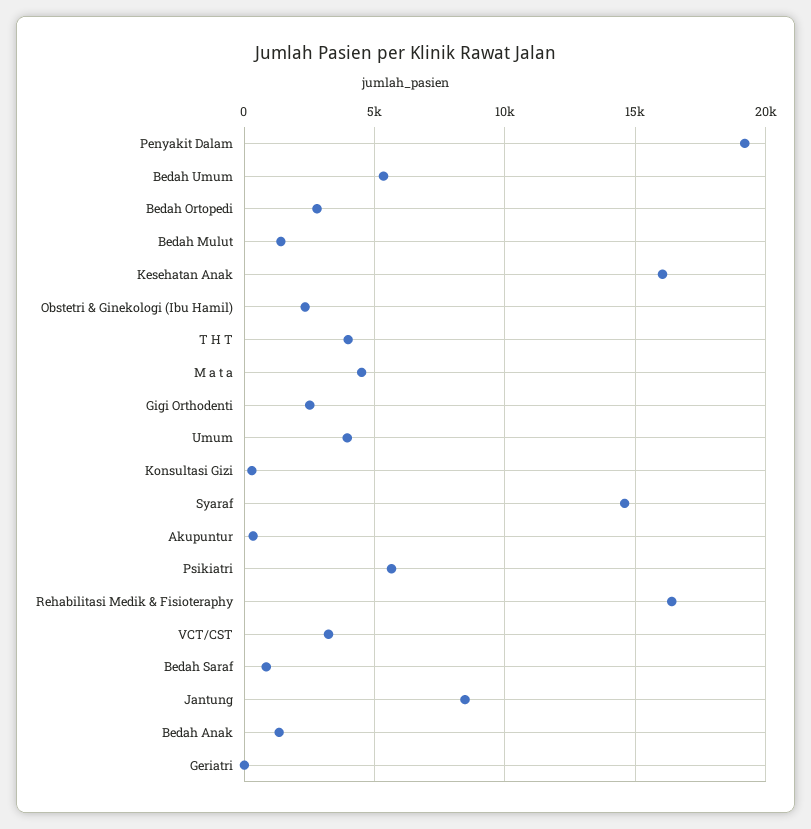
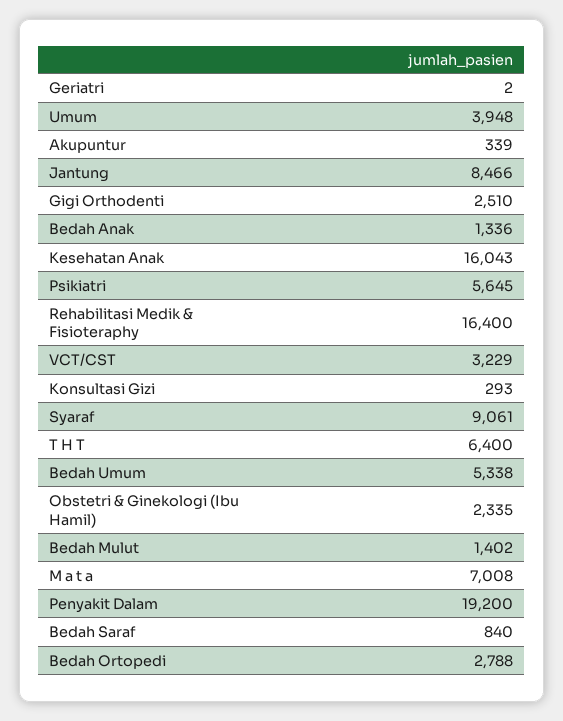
  {
    "Penyakit Dalam": 19200,
    "Bedah Umum": 5338,
    "Bedah Ortopedi": 2788,
    "Bedah Mulut": 1402,
    "Kesehatan Anak": 16043,
    "Obstetri & Ginekologi (Ibu Hamil)": 2335,
-   "T H T": 4000,
+   "T H T": 6400,
-   "M a t a": 4500,
+   "M a t a": 7008,
    "Gigi Orthodenti": 2510,
    "Umum": 3948,
    "Konsultasi Gizi": 293,
-   "Syaraf": 14500,
+   "Syaraf": 9061,
    "Akupuntur": 339,
    "Psikiatri": 5645,
    "Rehabilitasi Medik & Fisioteraphy": 16400,
    "VCT/CST": 3229,
    "Bedah Saraf": 840,
    "Jantung": 8466,
    "Bedah Anak": 1336,
    "Geriatri": 2
  }

